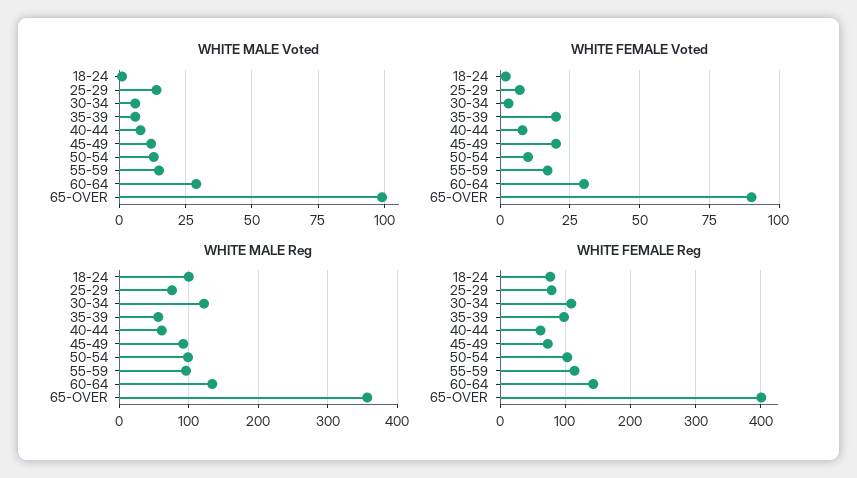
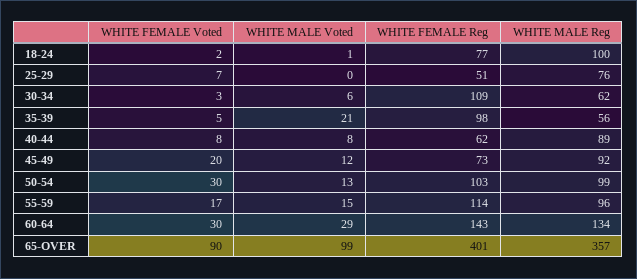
  {
    "WHITE MALE Voted": {
      "18-24": 1,
-     "25-29": 15,
+     "25-29": 0,
      "30-34": 6,
-     "35-39": 5,
+     "35-39": 21,
      "40-44": 8,
      "45-49": 12,
      "50-54": 13,
      "55-59": 15,
      "60-64": 29,
      "65-OVER": 99
    },
    "WHITE FEMALE Voted": {
      "18-24": 2,
      "25-29": 7,
      "30-34": 3,
-     "35-39": 20,
+     "35-39": 5,
      "40-44": 8,
      "45-49": 20,
-     "50-54": 10,
+     "50-54": 30,
      "55-59": 17,
      "60-64": 30,
      "65-OVER": 90
    },
    "WHITE MALE Reg": {
      "18-24": 100,
      "25-29": 76,
-     "30-34": 120,
+     "30-34": 62,
      "35-39": 56,
-     "40-44": 60,
+     "40-44": 89,
      "45-49": 92,
      "50-54": 99,
      "55-59": 96,
      "60-64": 134,
      "65-OVER": 357
    },
    "WHITE FEMALE Reg": {
      "18-24": 77,
-     "25-29": 80,
+     "25-29": 51,
      "30-34": 109,
      "35-39": 98,
      "40-44": 62,
      "45-49": 73,
      "50-54": 103,
      "55-59": 114,
      "60-64": 143,
      "65-OVER": 401
    }
  }

